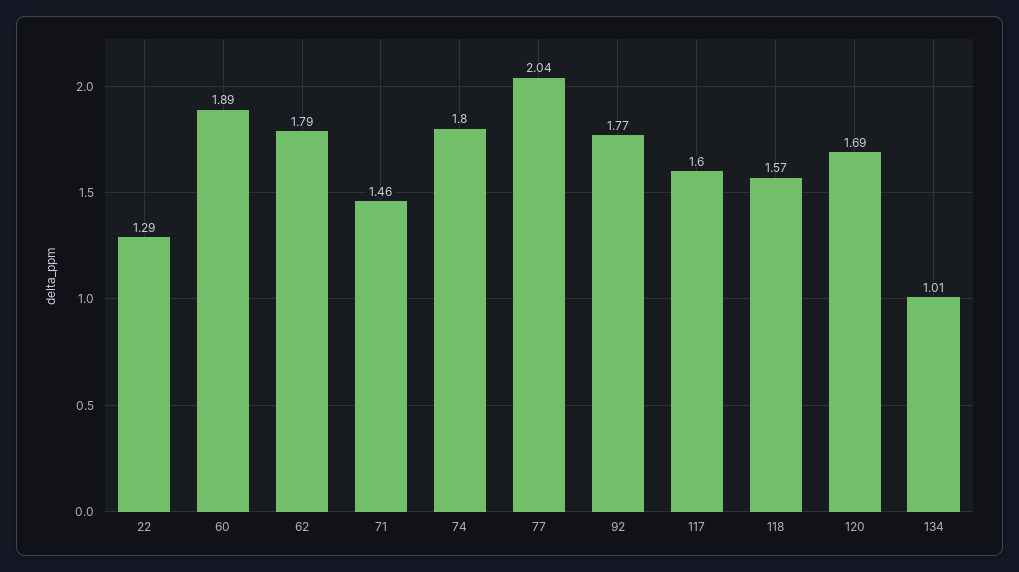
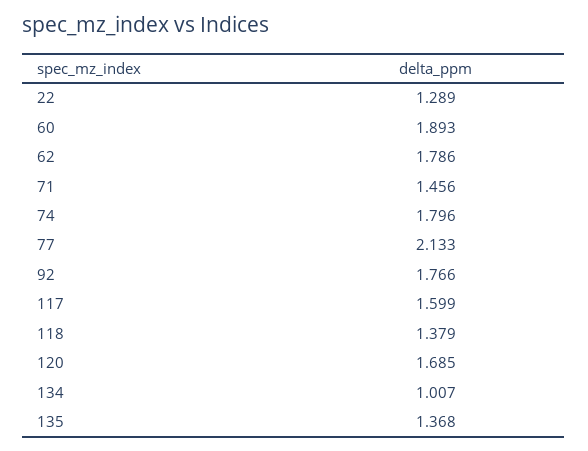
  {
    "22": 1.289,
    "60": 1.893,
    "62": 1.786,
    "71": 1.456,
    "74": 1.796,
-   "77": 2.04,
+   "77": 2.133,
    "92": 1.766,
    "117": 1.599,
-   "118": 1.57,
+   "118": 1.379,
    "120": 1.685,
-   "134": 1.007
+   "134": 1.007,
+   "135": 1.368
  }

